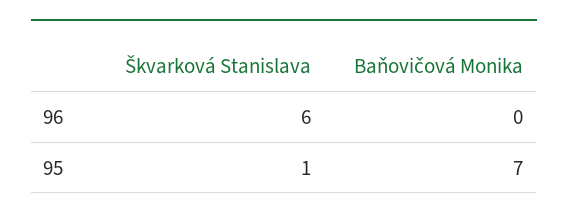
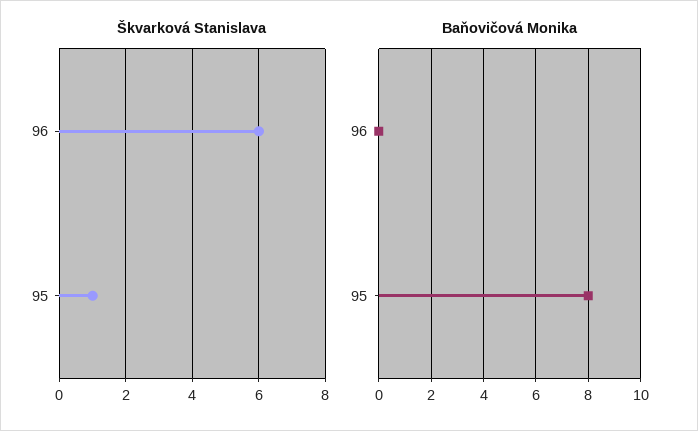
  {
    "Škvarková Stanislava": {
      "96": 6,
      "95": 1
    },
    "Baňovičová Monika": {
      "96": 0,
-     "95": 7
+     "95": 8
    }
  }

